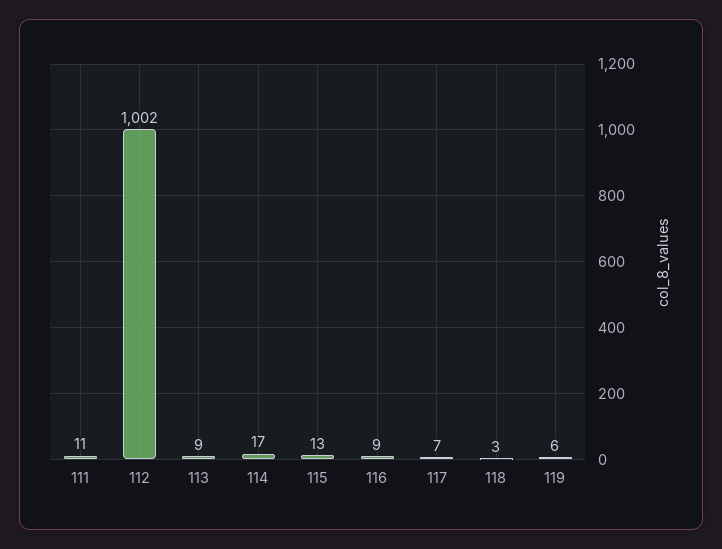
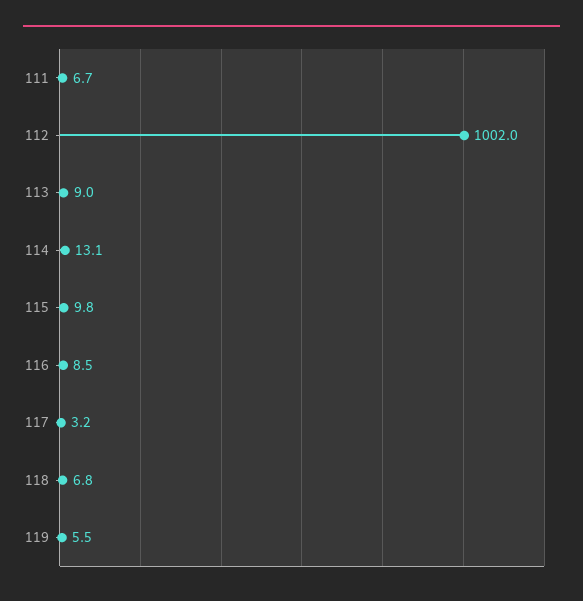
  {
-   "111": 11,
+   "111": 6.7,
    "112": 1002,
    "113": 9,
-   "114": 17,
+   "114": 13.1,
-   "115": 13,
+   "115": 9.8,
    "116": 8.5,
-   "117": 7,
+   "117": 3.2,
-   "118": 3,
+   "118": 6.8,
    "119": 5.5
  }

